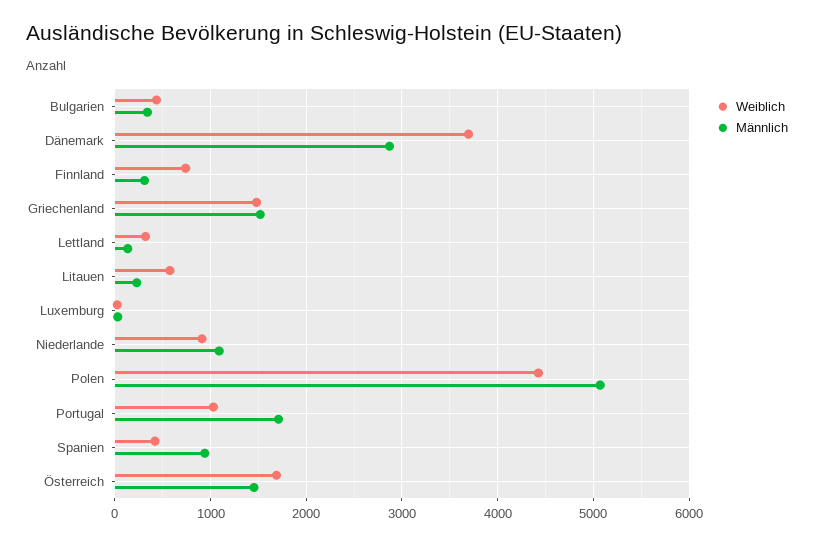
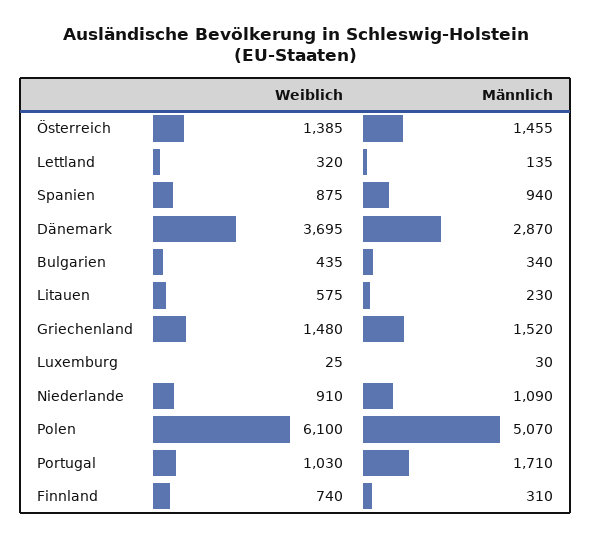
  {
    "Weiblich": {
      "Bulgarien": 435,
      "Dänemark": 3695,
      "Finnland": 740,
      "Griechenland": 1480,
      "Lettland": 320,
      "Litauen": 575,
      "Luxemburg": 25,
      "Niederlande": 910,
-     "Polen": 4400,
+     "Polen": 6100,
      "Portugal": 1030,
-     "Spanien": 400,
+     "Spanien": 875,
-     "Österreich": 1700
+     "Österreich": 1385
    },
    "Männlich": {
      "Bulgarien": 340,
      "Dänemark": 2870,
      "Finnland": 310,
      "Griechenland": 1520,
      "Lettland": 135,
      "Litauen": 230,
      "Luxemburg": 30,
      "Niederlande": 1090,
      "Polen": 5070,
      "Portugal": 1710,
      "Spanien": 940,
      "Österreich": 1455
    }
  }

